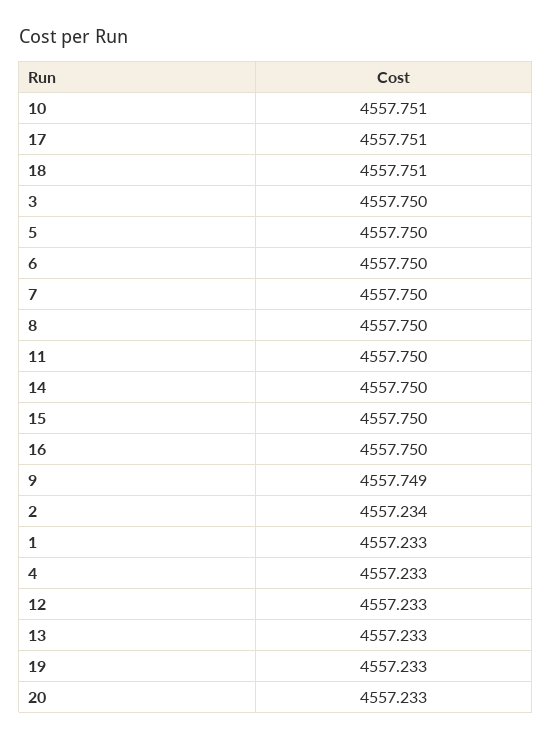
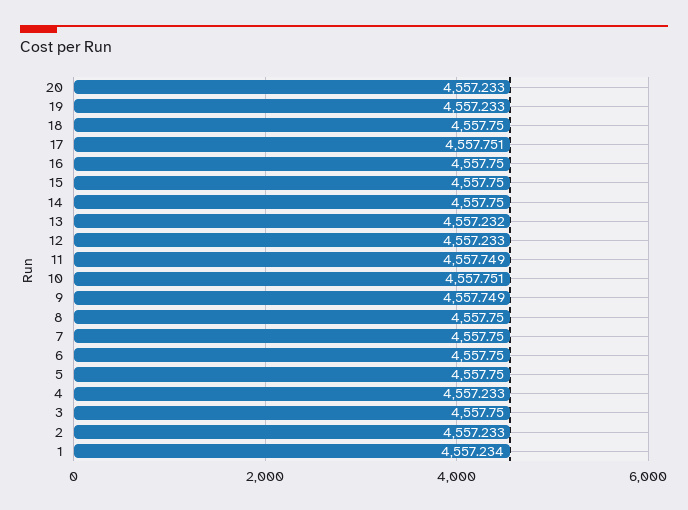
  {
    "10": 4557.751,
    "17": 4557.751,
-   "18": 4557.751,
+   "18": 4557.75,
    "3": 4557.75,
    "5": 4557.75,
    "6": 4557.75,
    "7": 4557.75,
    "8": 4557.75,
-   "11": 4557.75,
+   "11": 4557.749,
    "14": 4557.75,
    "15": 4557.75,
    "16": 4557.75,
    "9": 4557.749,
-   "2": 4557.234,
+   "2": 4557.233,
-   "1": 4557.233,
+   "1": 4557.234,
    "4": 4557.233,
    "12": 4557.233,
-   "13": 4557.233,
+   "13": 4557.232,
    "19": 4557.233,
    "20": 4557.233
  }

